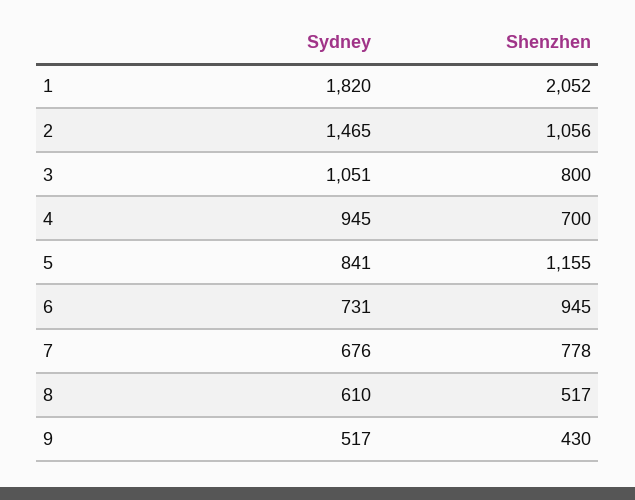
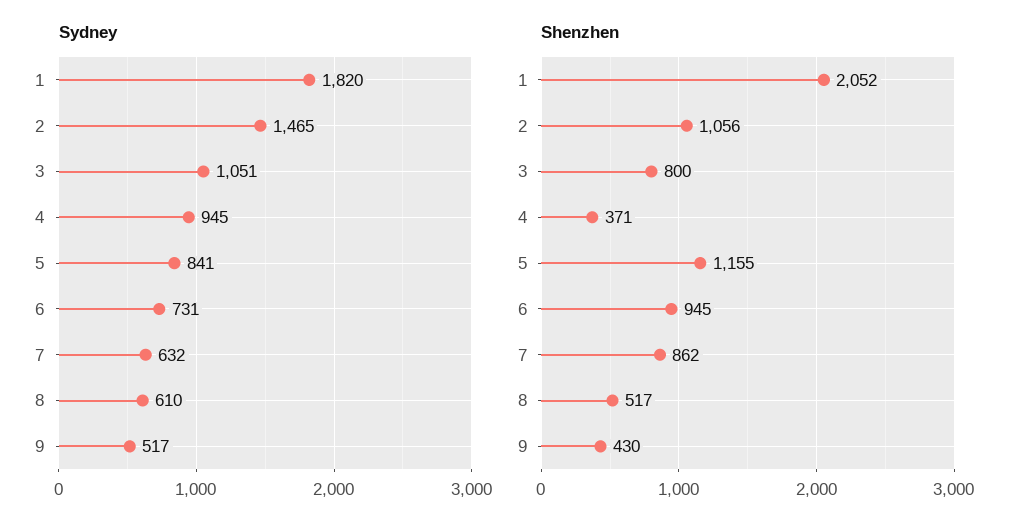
  {
    "Sydney": {
      "1": 1820,
      "2": 1465,
      "3": 1051,
      "4": 945,
      "5": 841,
      "6": 731,
-     "7": 676,
+     "7": 632,
      "8": 610,
      "9": 517
    },
    "Shenzhen": {
      "1": 2052,
      "2": 1056,
      "3": 800,
-     "4": 700,
+     "4": 371,
      "5": 1155,
      "6": 945,
-     "7": 778,
+     "7": 862,
      "8": 517,
      "9": 430
    }
  }

